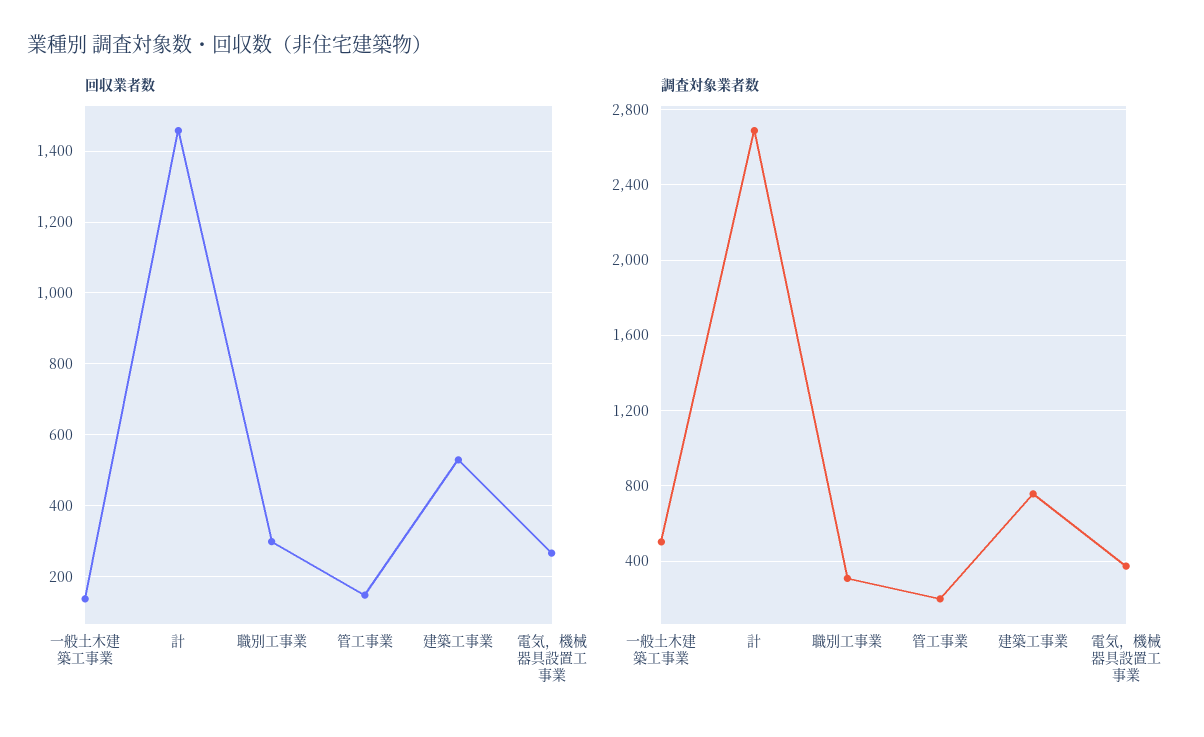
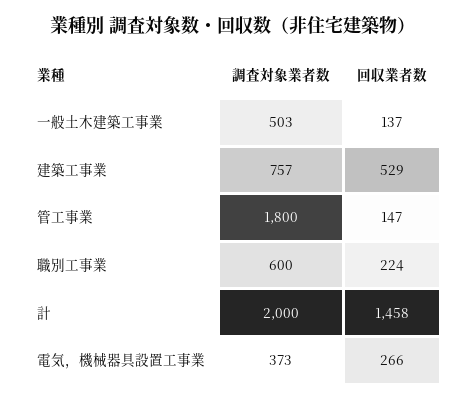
  {
    "回収業者数": {
      "一般土木建築工事業": 137,
      "計": 1458,
-     "職別工事業": 300,
+     "職別工事業": 224,
      "管工事業": 147,
      "建築工事業": 529,
      "電気，機械器具設置工事業": 266
    },
    "調査対象業者数": {
      "一般土木建築工事業": 503,
-     "計": 2700,
+     "計": 2000,
-     "職別工事業": 300,
+     "職別工事業": 600,
-     "管工事業": 200,
+     "管工事業": 1800,
      "建築工事業": 757,
      "電気，機械器具設置工事業": 373
    }
  }

